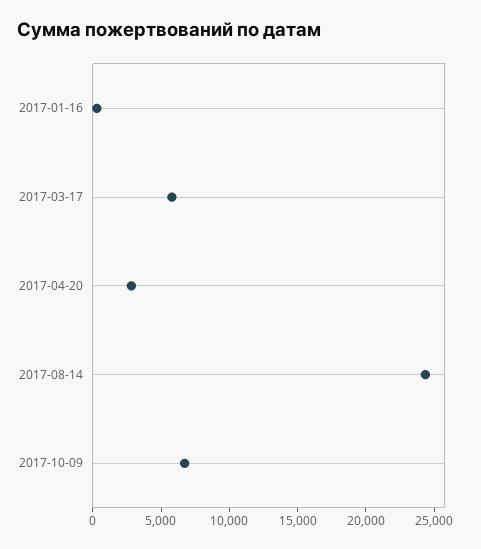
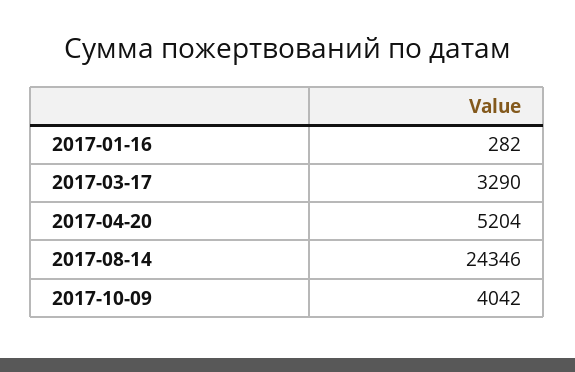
  {
    "2017-01-16": 282,
-   "2017-03-17": 6000,
+   "2017-03-17": 3290,
-   "2017-04-20": 3000,
+   "2017-04-20": 5204,
    "2017-08-14": 24346,
-   "2017-10-09": 7000
+   "2017-10-09": 4042
  }

